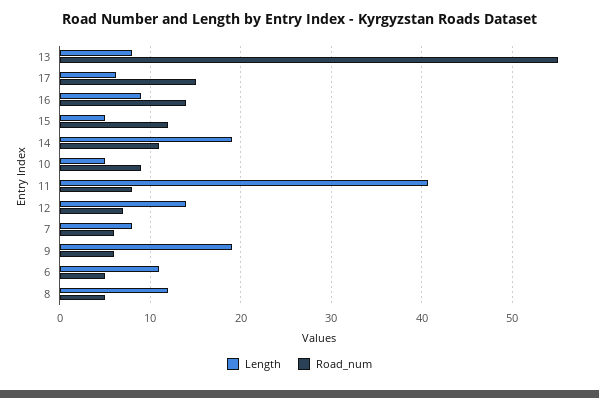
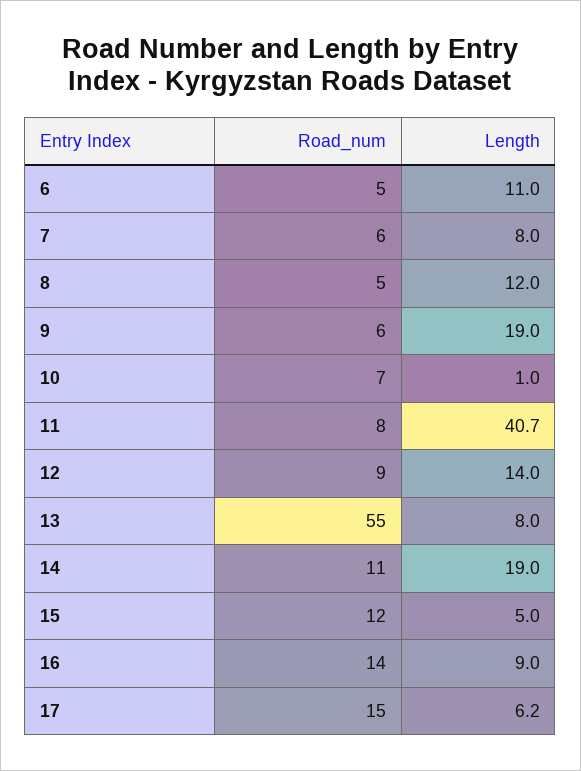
  {
    "Length": {
      "13": 8,
      "17": 6.2,
      "16": 9,
      "15": 5,
      "14": 19,
-     "10": 5,
+     "10": 1,
      "11": 40.7,
      "12": 14,
      "7": 8,
      "9": 19,
      "6": 11,
      "8": 12
    },
    "Road_num": {
      "13": 55,
      "17": 15,
      "16": 14,
      "15": 12,
      "14": 11,
-     "10": 9,
+     "10": 7,
      "11": 8,
-     "12": 7,
+     "12": 9,
      "7": 6,
      "9": 6,
      "6": 5,
      "8": 5
    }
  }

